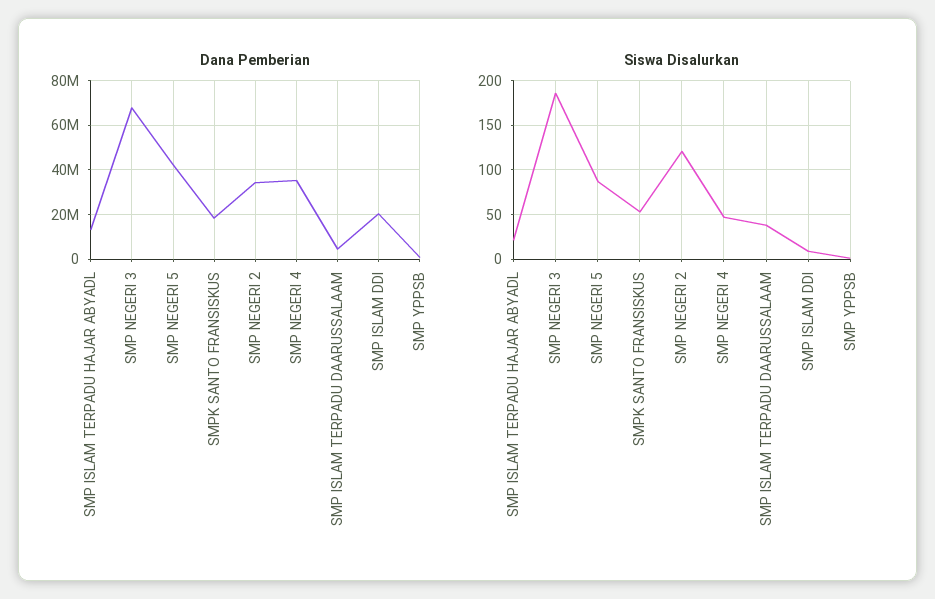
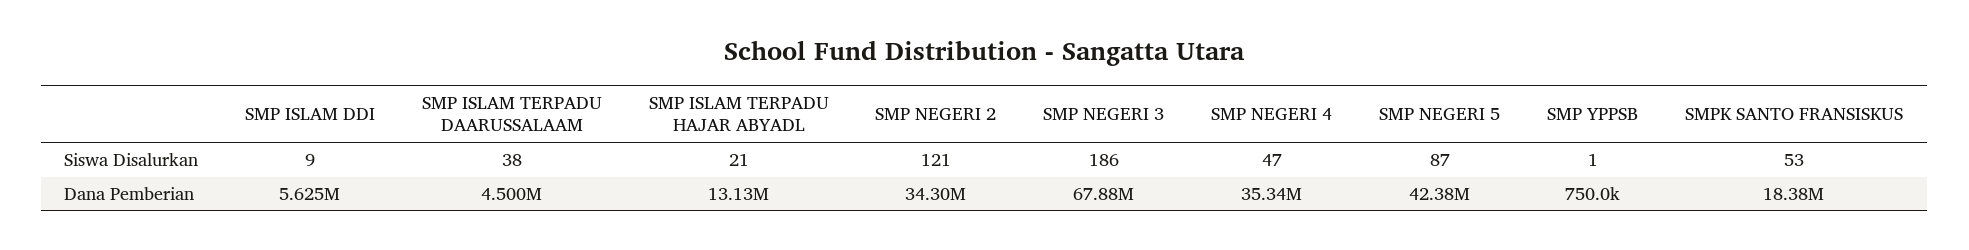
  {
    "Dana Pemberian": {
      "SMP ISLAM TERPADU HAJAR ABYADL": 13130000,
      "SMP NEGERI 3": 67880000,
      "SMP NEGERI 5": 42380000,
      "SMPK SANTO FRANSISKUS": 18380000,
      "SMP NEGERI 2": 34300000,
      "SMP NEGERI 4": 35340000,
      "SMP ISLAM TERPADU DAARUSSALAAM": 4500000,
-     "SMP ISLAM DDI": 20000000,
+     "SMP ISLAM DDI": 5625000,
      "SMP YPPSB": 750000
    },
    "Siswa Disalurkan": {
      "SMP ISLAM TERPADU HAJAR ABYADL": 21,
      "SMP NEGERI 3": 186,
      "SMP NEGERI 5": 87,
      "SMPK SANTO FRANSISKUS": 53,
      "SMP NEGERI 2": 121,
      "SMP NEGERI 4": 47,
      "SMP ISLAM TERPADU DAARUSSALAAM": 38,
      "SMP ISLAM DDI": 9,
      "SMP YPPSB": 1
    }
  }

